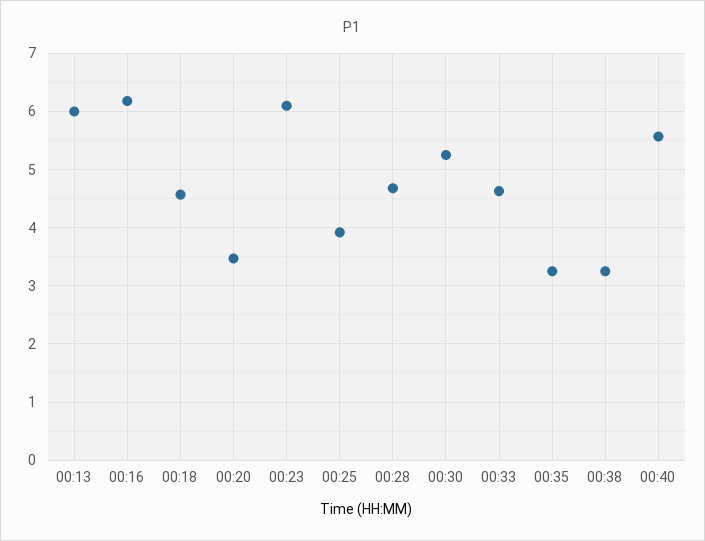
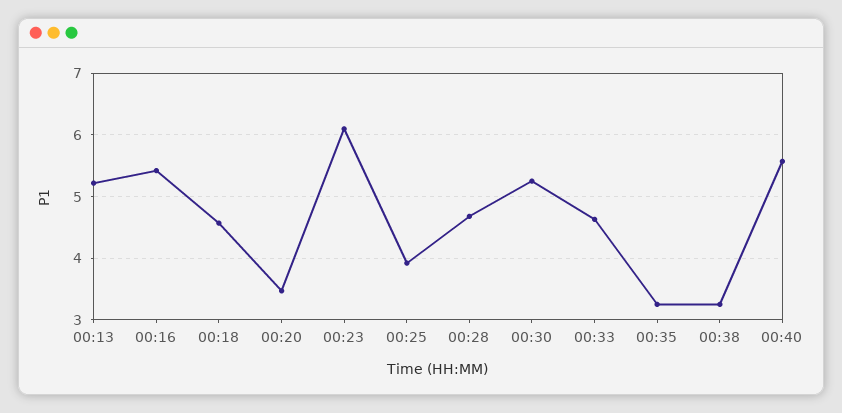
  {
-   "00:13": 6,
+   "00:13": 5.2,
-   "00:16": 6.2,
+   "00:16": 5.4,
    "00:18": 4.6,
    "00:20": 3.5,
    "00:23": 6.1,
    "00:25": 3.9,
    "00:28": 4.7,
    "00:30": 5.3,
    "00:33": 4.6,
    "00:35": 3.3,
    "00:38": 3.3,
    "00:40": 5.6
  }

